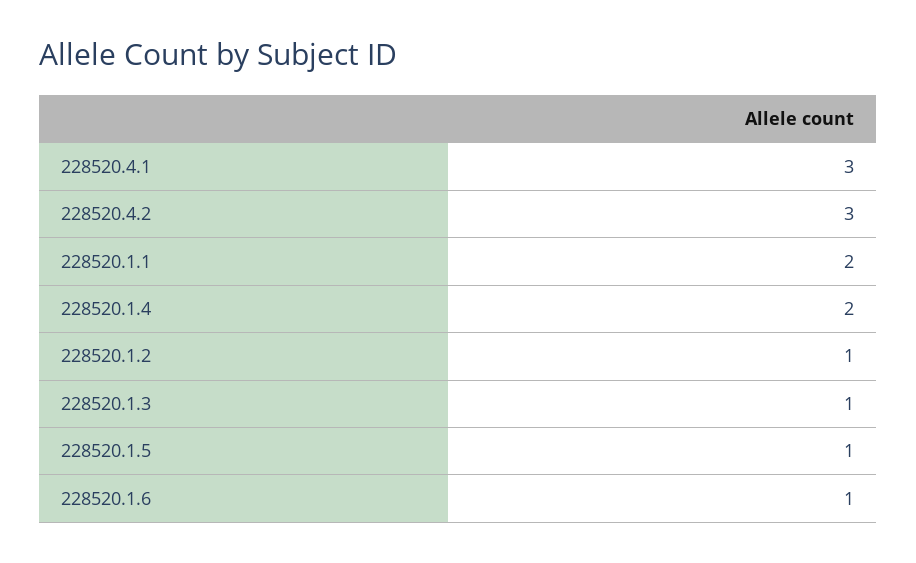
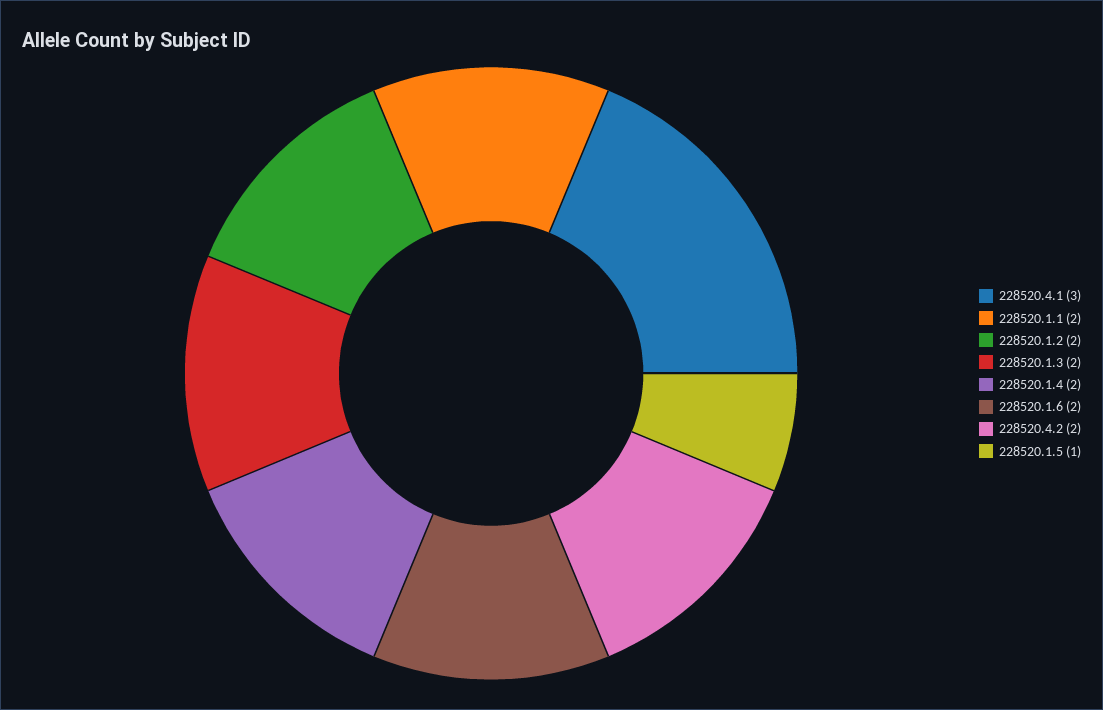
  {
    "228520.4.1": 3,
-   "228520.4.2": 3,
+   "228520.4.2": 2,
    "228520.1.1": 2,
    "228520.1.4": 2,
-   "228520.1.2": 1,
+   "228520.1.2": 2,
-   "228520.1.3": 1,
+   "228520.1.3": 2,
    "228520.1.5": 1,
-   "228520.1.6": 1
+   "228520.1.6": 2
  }

